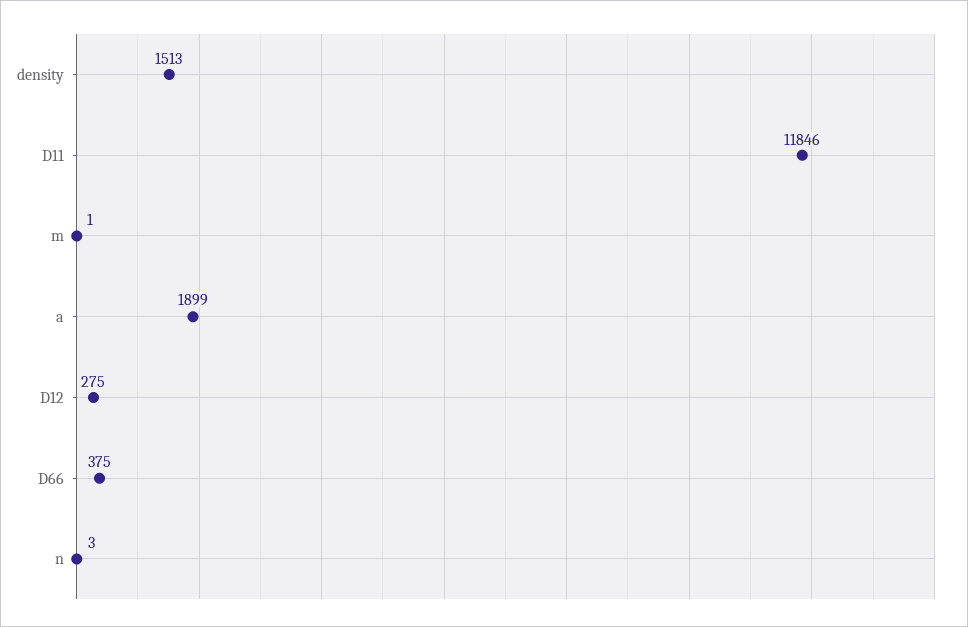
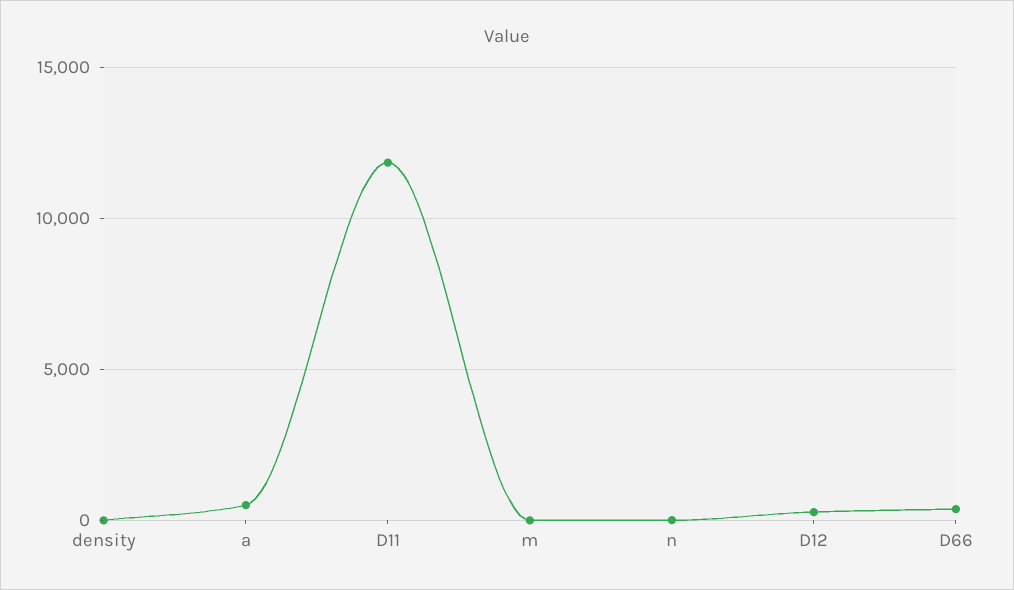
  {
-   "density": 1513,
+   "density": 0,
    "D11": 11846,
    "m": 1,
-   "a": 1899,
+   "a": 500,
    "D12": 275,
    "D66": 375,
    "n": 3
  }

